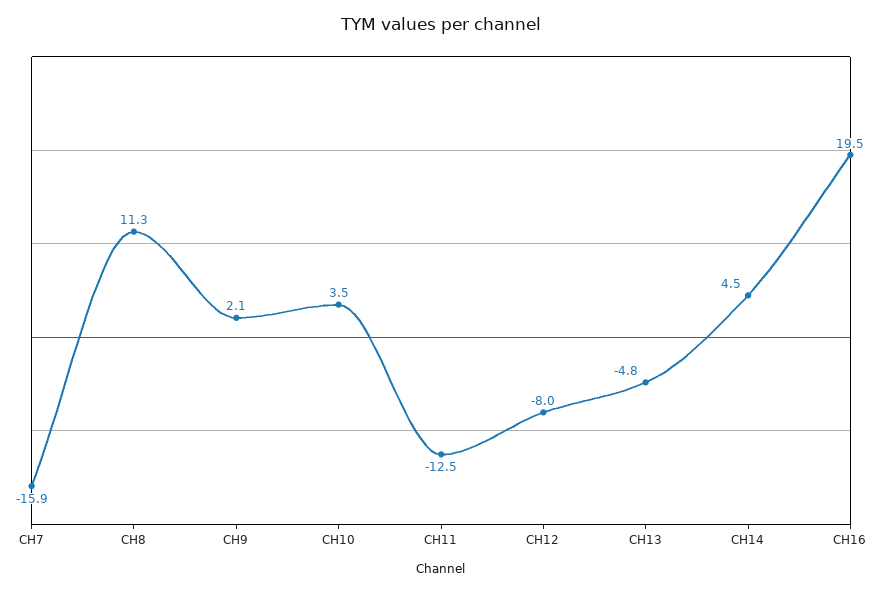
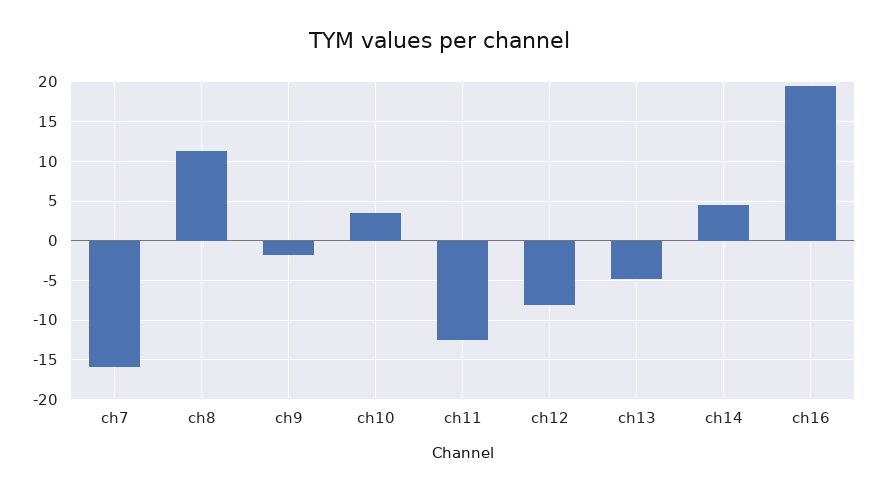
  {
    "CH7": -15.9,
    "CH8": 11.3,
-   "CH9": 2.1,
+   "CH9": -2,
    "CH10": 3.5,
    "CH11": -12.5,
    "CH12": -8,
    "CH13": -4.8,
    "CH14": 4.5,
    "CH16": 19.5
  }

